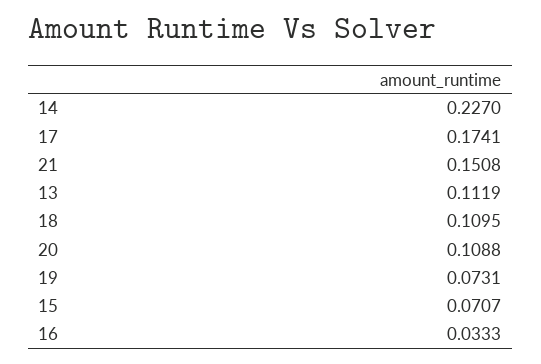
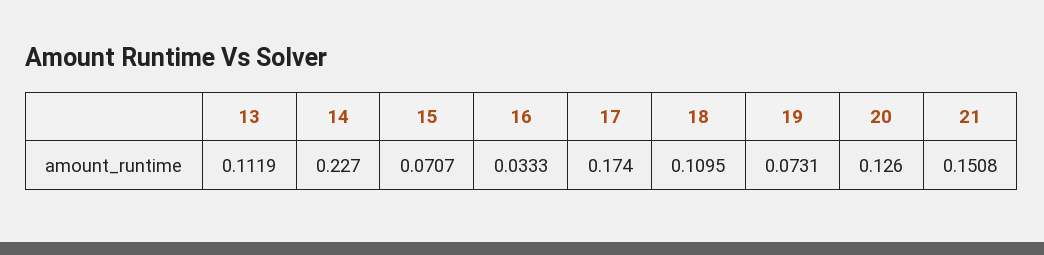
  {
    "14": 0.227,
-   "17": 0.1741,
+   "17": 0.174,
    "21": 0.1508,
    "13": 0.1119,
    "18": 0.1095,
-   "20": 0.1088,
+   "20": 0.126,
    "19": 0.0731,
    "15": 0.0707,
    "16": 0.0333
  }

